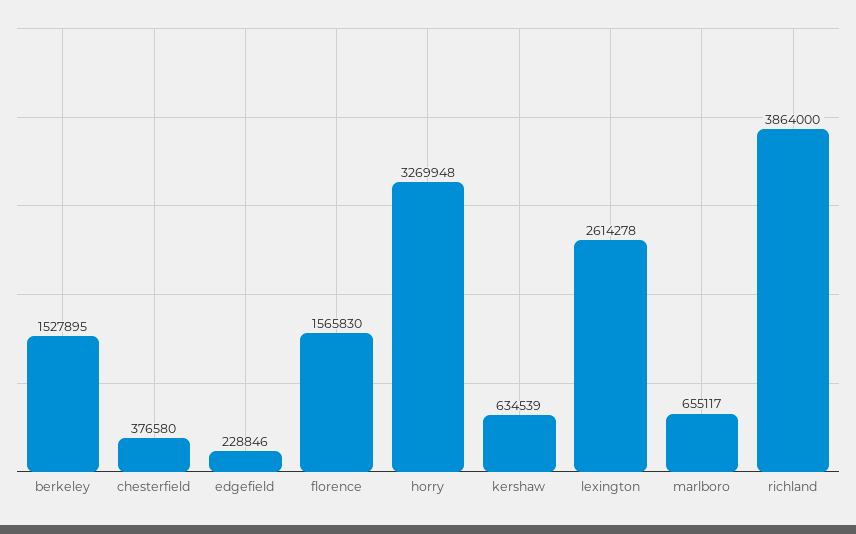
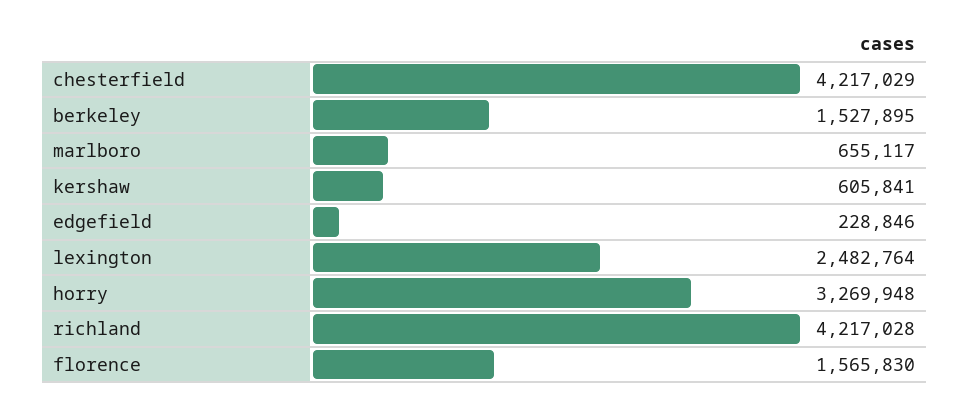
  {
    "berkeley": 1527895,
-   "chesterfield": 376580,
+   "chesterfield": 4217029,
    "edgefield": 228846,
    "florence": 1565830,
    "horry": 3269948,
-   "kershaw": 634539,
+   "kershaw": 605841,
-   "lexington": 2614278,
+   "lexington": 2482764,
    "marlboro": 655117,
-   "richland": 3864000
+   "richland": 4217028
  }

